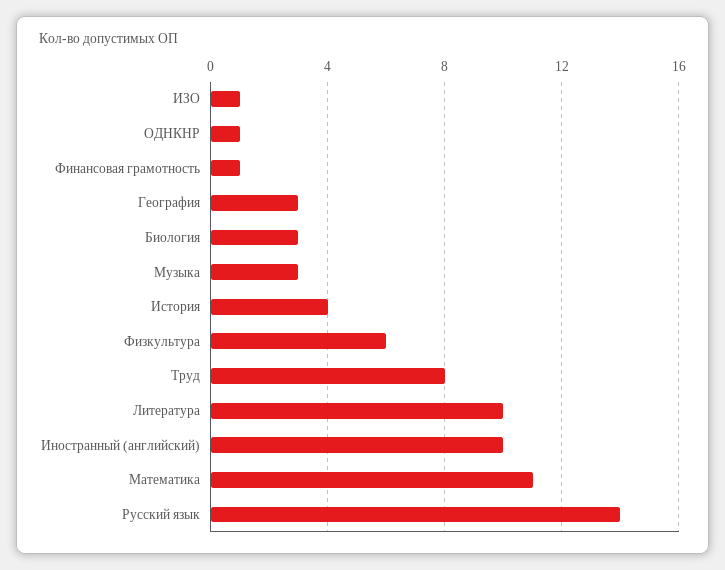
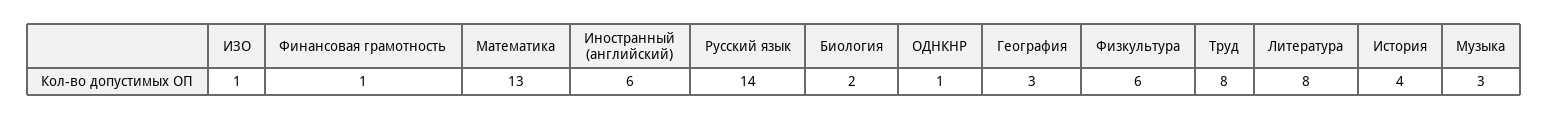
  {
    "ИЗО": 1,
    "ОДНКНР": 1,
    "Финансовая грамотность": 1,
    "География": 3,
-   "Биология": 3,
+   "Биология": 2,
    "Музыка": 3,
    "История": 4,
    "Физкультура": 6,
    "Труд": 8,
-   "Литература": 10,
+   "Литература": 8,
-   "Иностранный (английский)": 10,
+   "Иностранный (английский)": 6,
-   "Математика": 11,
+   "Математика": 13,
    "Русский язык": 14
  }

